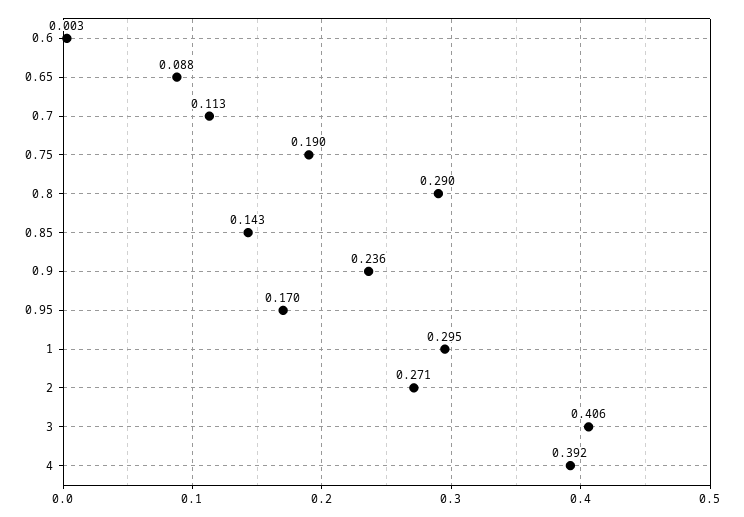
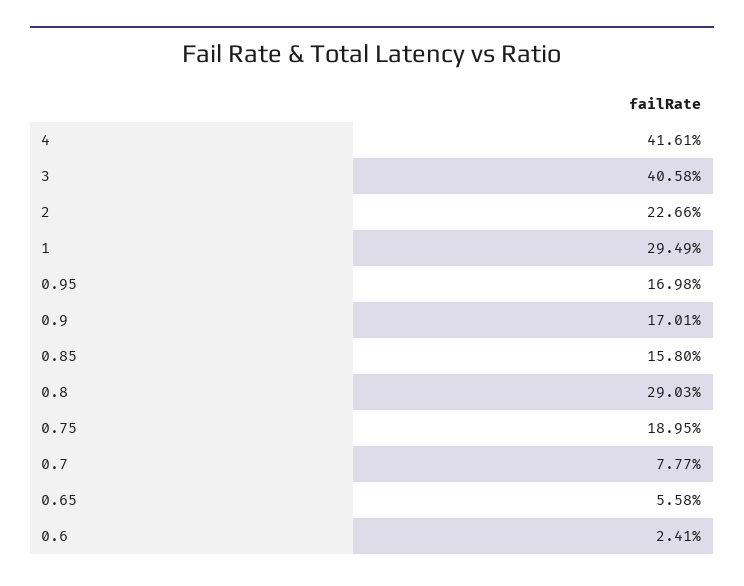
  {
-   "0.6": 0.003,
+   "0.6": 0.0241,
-   "0.65": 0.088,
+   "0.65": 0.0558,
-   "0.7": 0.113,
+   "0.7": 0.0777,
    "0.75": 0.1895,
    "0.8": 0.2903,
-   "0.85": 0.143,
+   "0.85": 0.158,
-   "0.9": 0.236,
+   "0.9": 0.1701,
    "0.95": 0.1698,
    "1": 0.2949,
-   "2": 0.271,
+   "2": 0.2266,
    "3": 0.4058,
-   "4": 0.392
+   "4": 0.4161
  }

